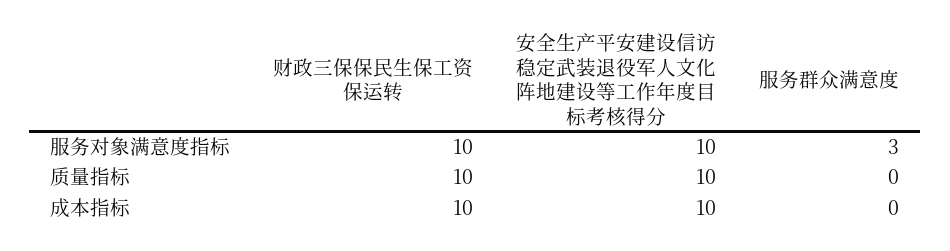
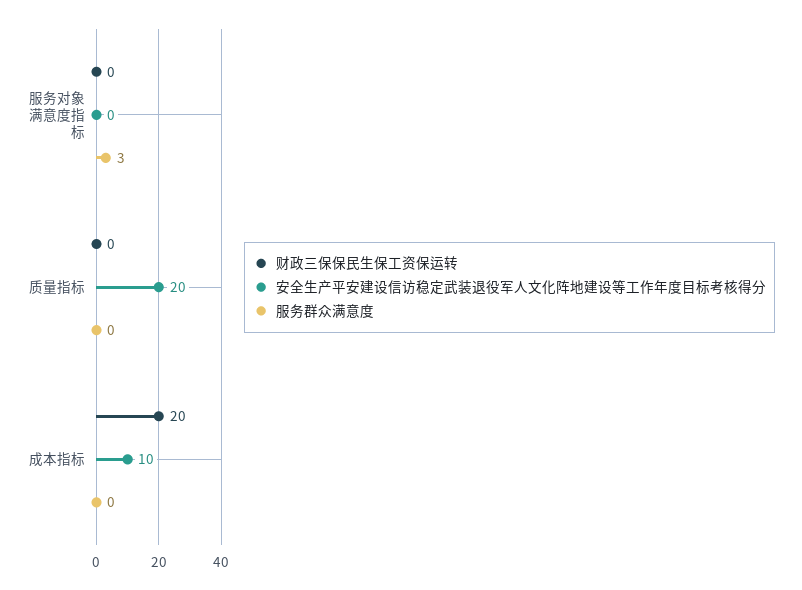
  {
    "财政三保保民生保工资保运转": {
-     "服务对象满意度指标": 10,
+     "服务对象满意度指标": 0,
-     "质量指标": 10,
+     "质量指标": 0,
-     "成本指标": 10
+     "成本指标": 20
    },
    "安全生产平安建设信访稳定武装退役军人文化阵地建设等工作年度目标考核得分": {
-     "服务对象满意度指标": 10,
+     "服务对象满意度指标": 0,
-     "质量指标": 10,
+     "质量指标": 20,
      "成本指标": 10
    },
    "服务群众满意度": {
      "服务对象满意度指标": 3,
      "质量指标": 0,
      "成本指标": 0
    }
  }

